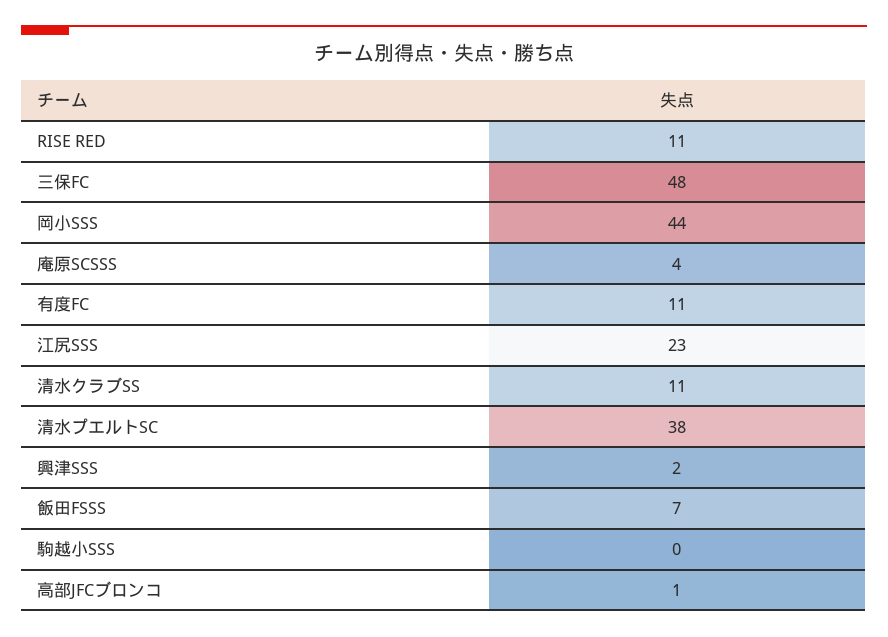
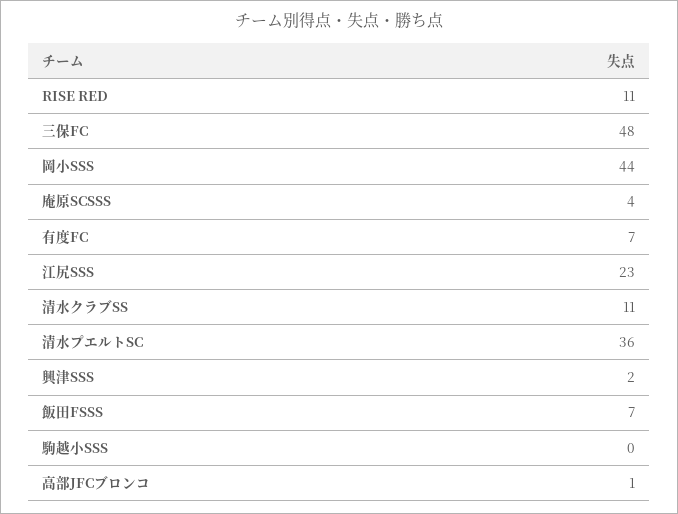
  {
    "RISE RED": 11,
    "三保FC": 48,
    "岡小SSS": 44,
    "庵原SCSSS": 4,
-   "有度FC": 11,
+   "有度FC": 7,
    "江尻SSS": 23,
    "清水クラブSS": 11,
-   "清水プエルトSC": 38,
+   "清水プエルトSC": 36,
    "興津SSS": 2,
    "飯田FSSS": 7,
    "駒越小SSS": 0,
    "高部JFCブロンコ": 1
  }

